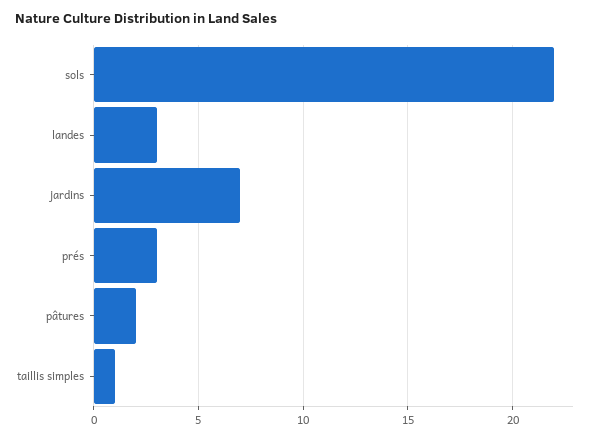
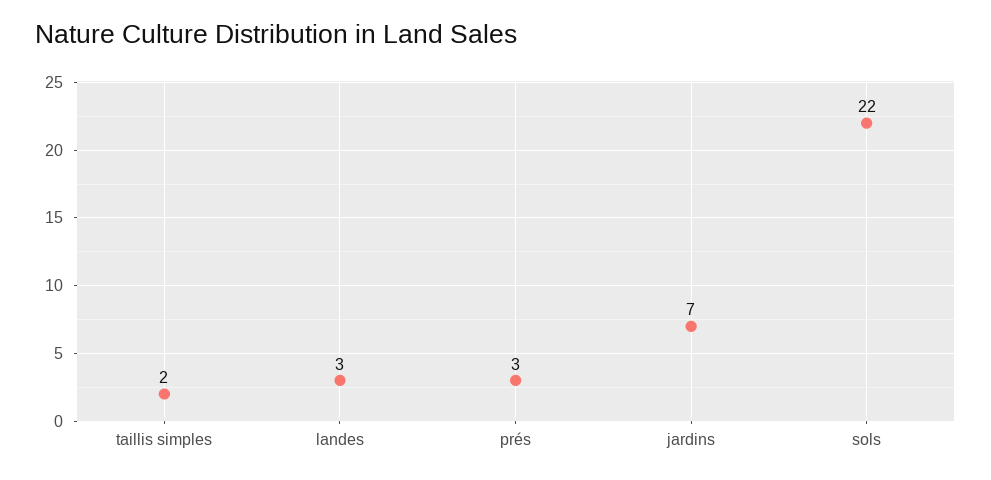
  {
    "sols": 22,
    "landes": 3,
    "jardins": 7,
    "prés": 3,
-   "pâtures": 2,
-   "taillis simples": 1
+   "taillis simples": 2
  }

